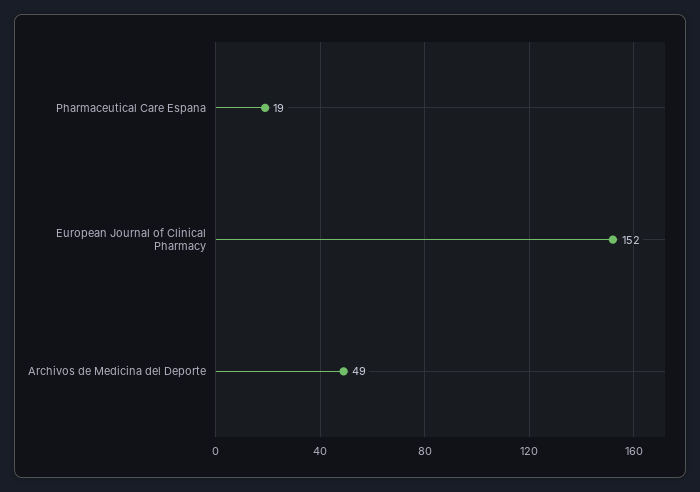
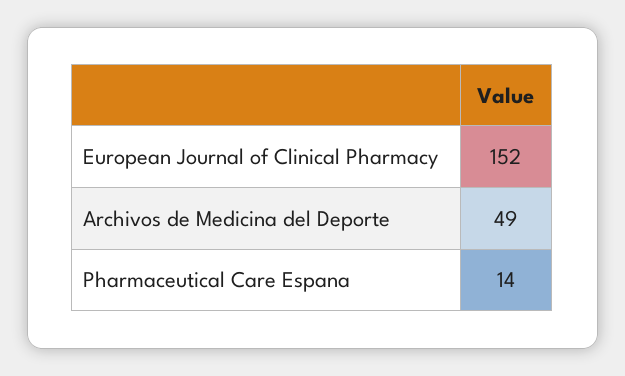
  {
-   "Pharmaceutical Care Espana": 19,
+   "Pharmaceutical Care Espana": 14,
    "European Journal of Clinical Pharmacy": 152,
    "Archivos de Medicina del Deporte": 49
  }

